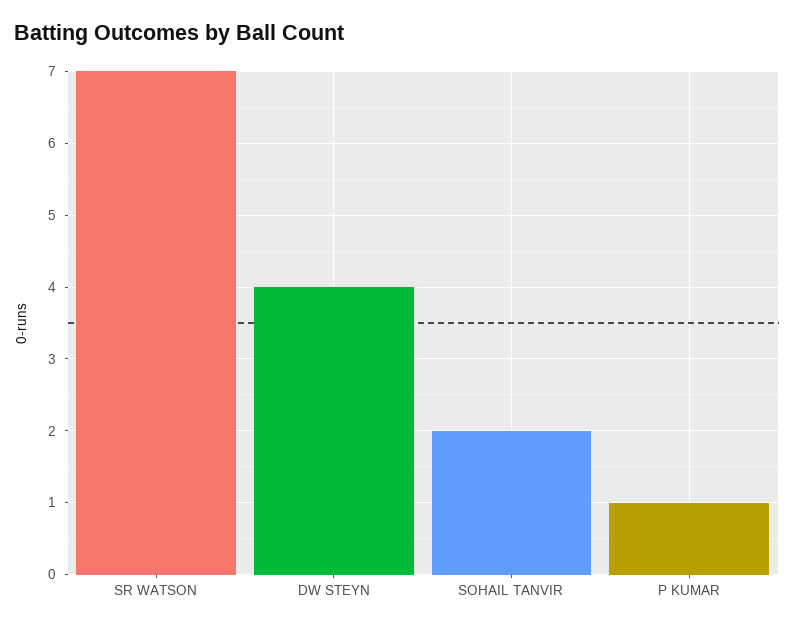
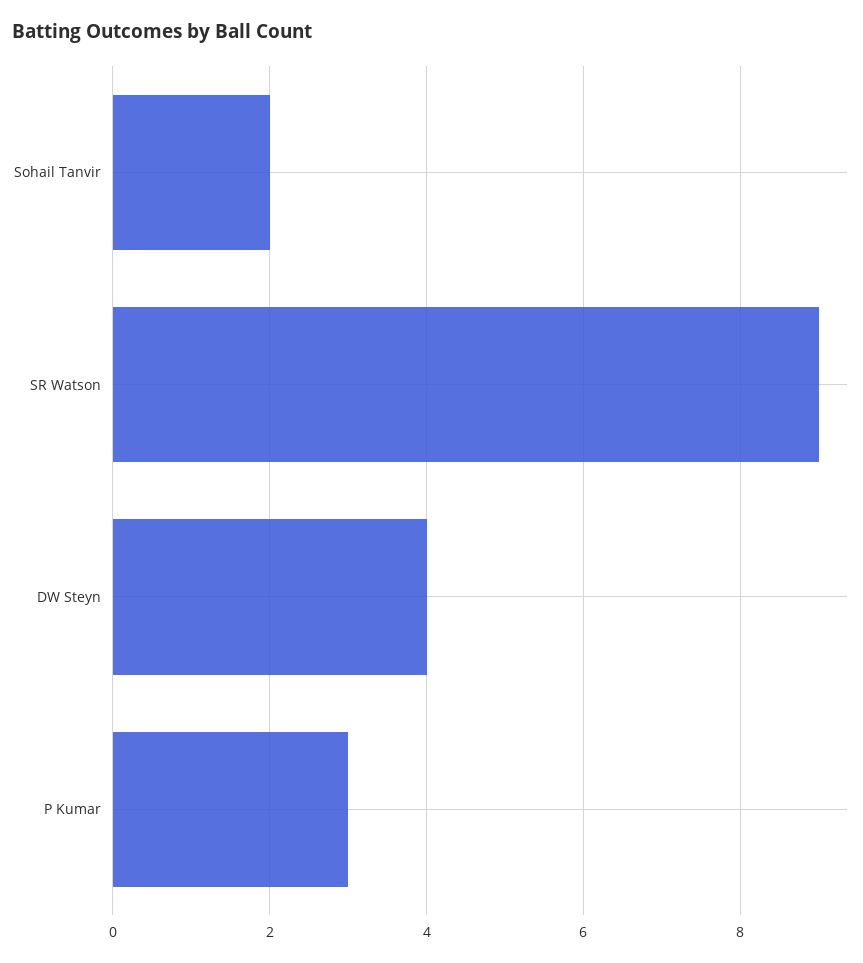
  {
-   "SR WATSON": 7,
+   "SR WATSON": 9,
    "DW STEYN": 4,
    "SOHAIL TANVIR": 2,
-   "P KUMAR": 1
+   "P KUMAR": 3
  }

